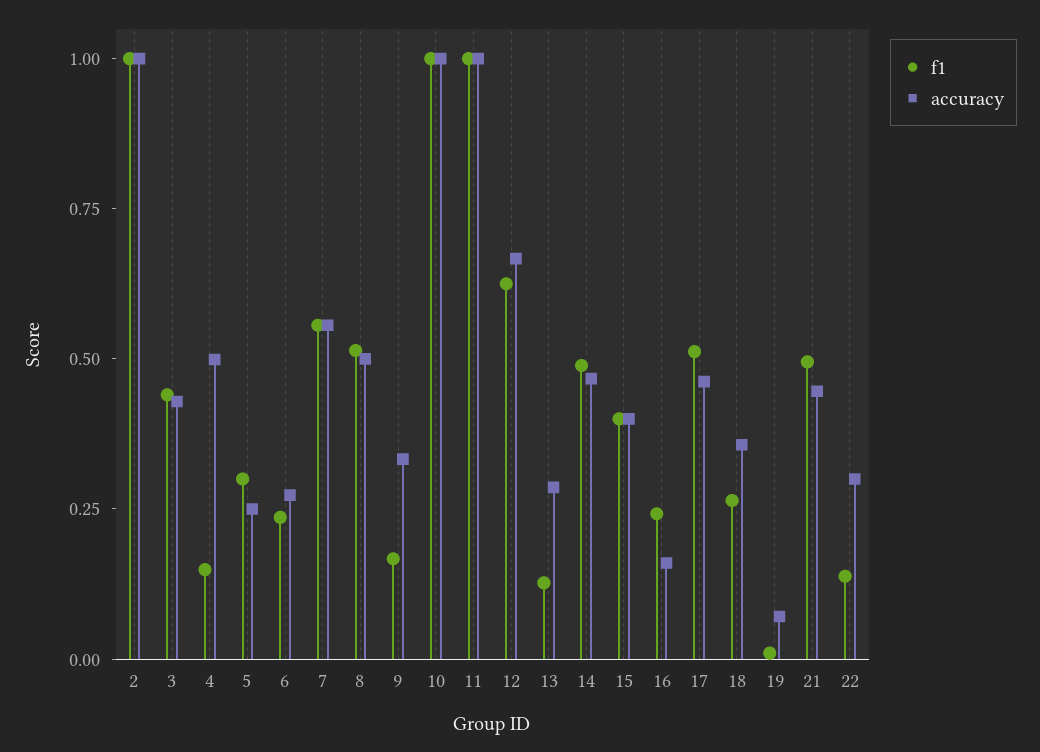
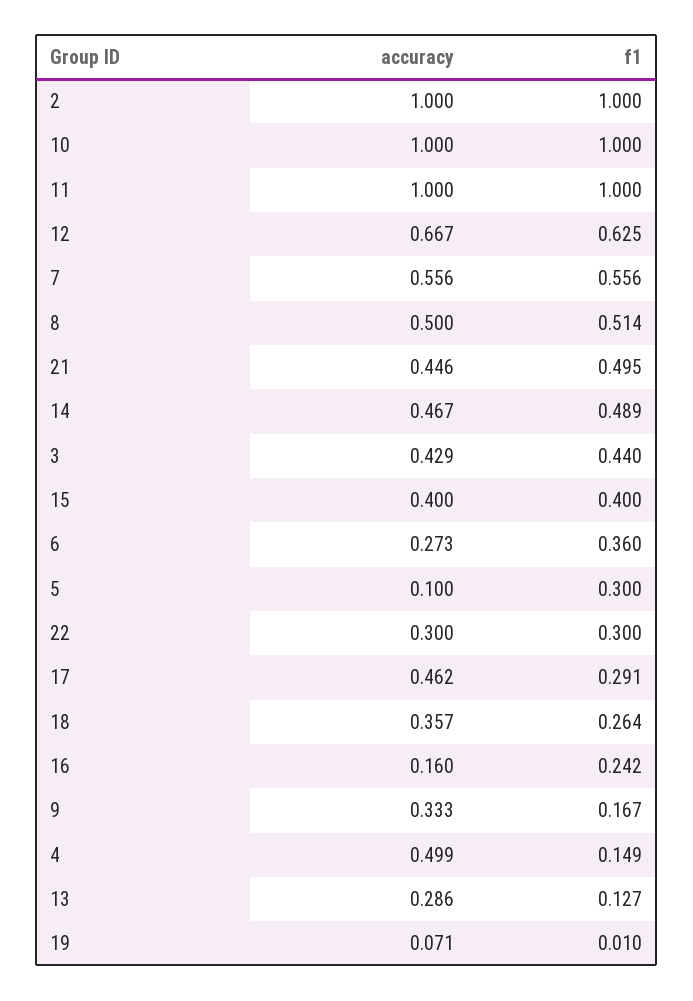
  {
    "f1": {
      "2": 1,
      "3": 0.44,
      "4": 0.149,
      "5": 0.3,
-     "6": 0.25,
+     "6": 0.36,
      "7": 0.556,
      "8": 0.514,
      "9": 0.167,
      "10": 1,
      "11": 1,
      "12": 0.625,
      "13": 0.127,
      "14": 0.489,
      "15": 0.4,
      "16": 0.242,
-     "17": 0.5,
+     "17": 0.291,
      "18": 0.264,
      "19": 0.01,
      "21": 0.495,
-     "22": 0.15
+     "22": 0.3
    },
    "accuracy": {
      "2": 1,
      "3": 0.429,
      "4": 0.499,
-     "5": 0.25,
+     "5": 0.1,
      "6": 0.273,
      "7": 0.556,
      "8": 0.5,
      "9": 0.333,
      "10": 1,
      "11": 1,
      "12": 0.667,
      "13": 0.286,
      "14": 0.467,
      "15": 0.4,
      "16": 0.16,
      "17": 0.462,
      "18": 0.357,
      "19": 0.071,
      "21": 0.446,
      "22": 0.3
    }
  }

